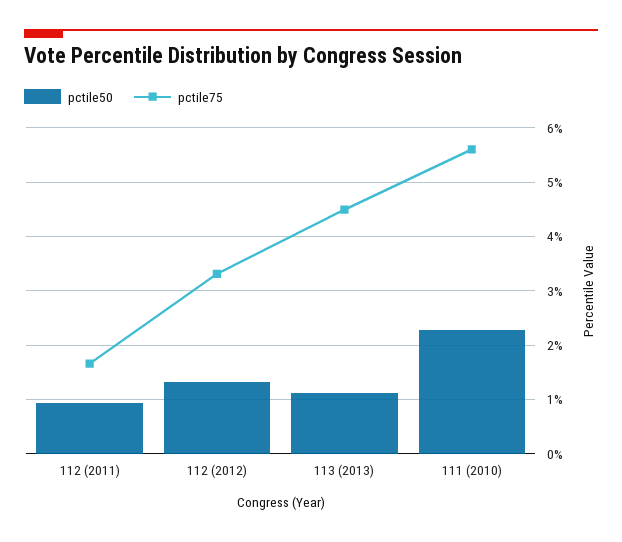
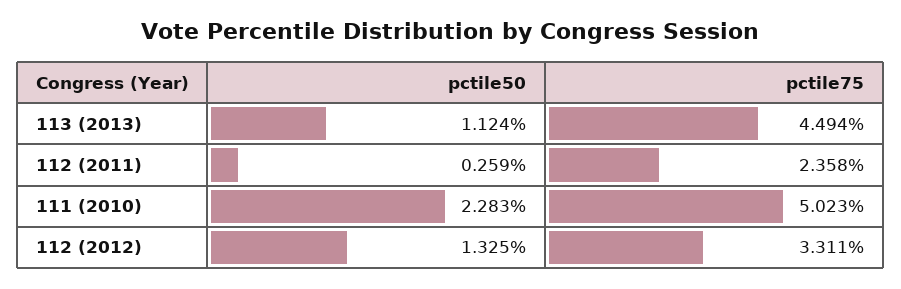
  {
    "pctile50": {
-     "112 (2011)": 1,
+     "112 (2011)": 0.259,
      "112 (2012)": 1.325,
      "113 (2013)": 1.124,
      "111 (2010)": 2.283
    },
    "pctile75": {
-     "112 (2011)": 1.6,
+     "112 (2011)": 2.358,
      "112 (2012)": 3.311,
      "113 (2013)": 4.494,
-     "111 (2010)": 5.6
+     "111 (2010)": 5.023
    }
  }

